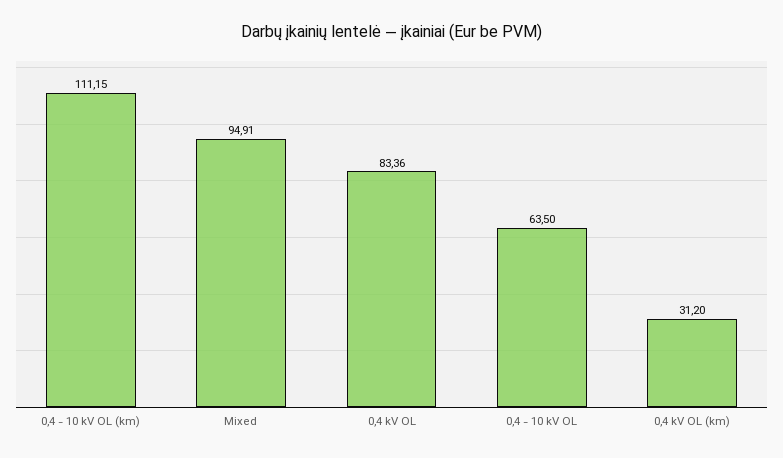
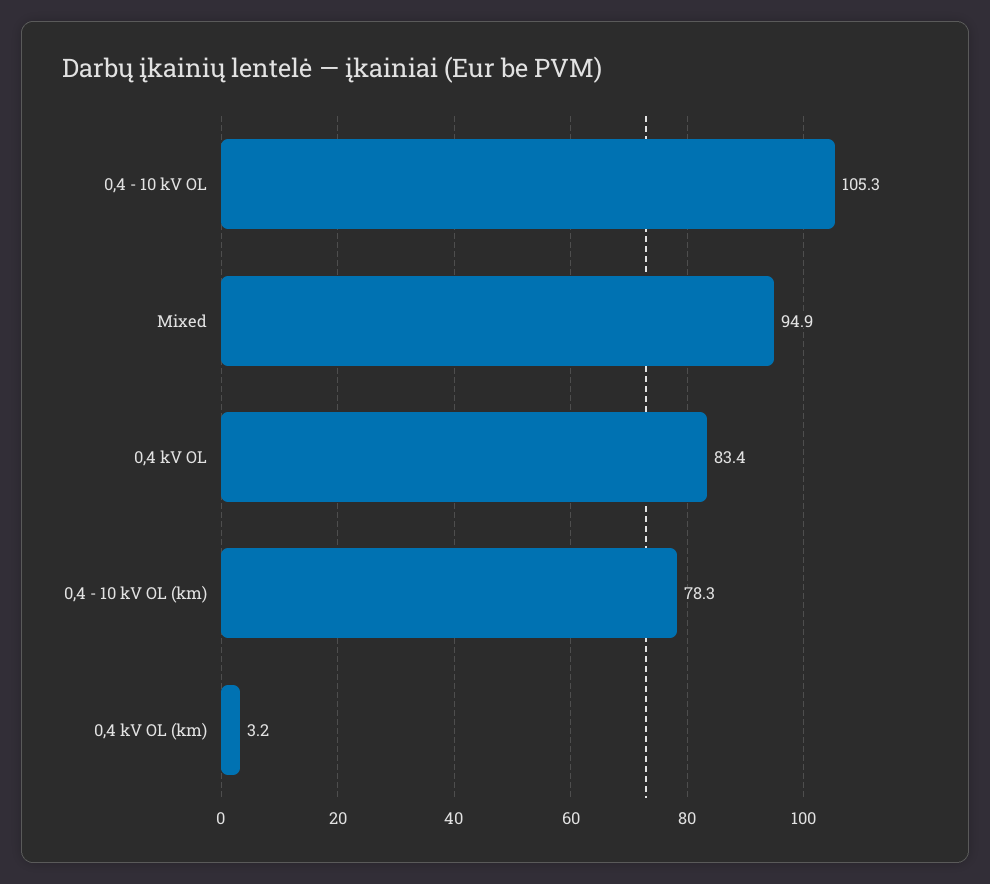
  {
-   "0,4 - 10 kV OL (km)": 111.15,
+   "0,4 - 10 kV OL (km)": 78.3,
    "Mixed": 94.91,
    "0,4 kV OL": 83.36,
-   "0,4 - 10 kV OL": 63.5,
+   "0,4 - 10 kV OL": 105.3,
-   "0,4 kV OL (km)": 31.2
+   "0,4 kV OL (km)": 3.2
  }

